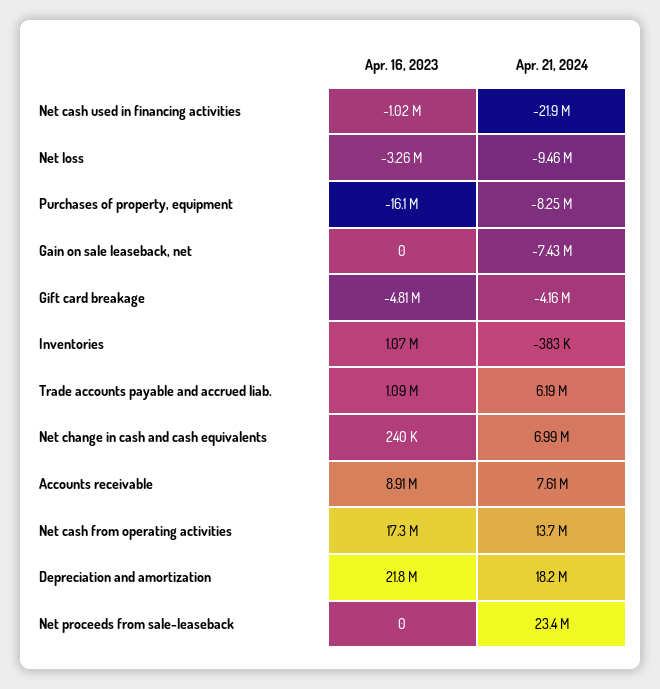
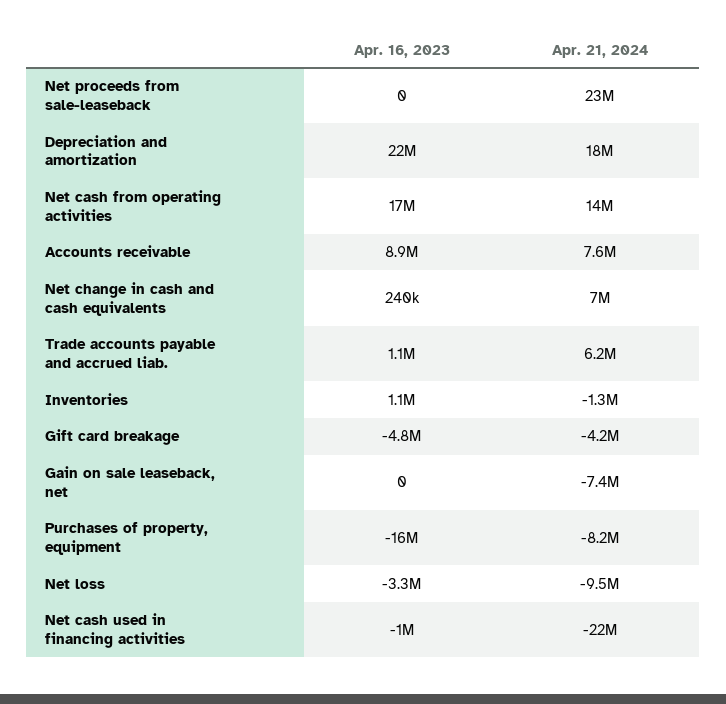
  {
    "Apr. 16, 2023": {
      "Net cash used in financing activities": -1020000,
      "Net loss": -3260000,
      "Purchases of property, equipment": -16100000,
      "Gain on sale leaseback, net": 0,
      "Gift card breakage": -4810000,
      "Inventories": 1070000,
      "Trade accounts payable and accrued liab.": 1090000,
      "Net change in cash and cash equivalents": 240000,
      "Accounts receivable": 8910000,
      "Net cash from operating activities": 17300000,
      "Depreciation and amortization": 21800000,
      "Net proceeds from sale-leaseback": 0
    },
    "Apr. 21, 2024": {
      "Net cash used in financing activities": -21900000,
      "Net loss": -9460000,
      "Purchases of property, equipment": -8250000,
      "Gain on sale leaseback, net": -7430000,
      "Gift card breakage": -4160000,
-     "Inventories": -383000,
+     "Inventories": -1300000,
      "Trade accounts payable and accrued liab.": 6190000,
      "Net change in cash and cash equivalents": 6990000,
      "Accounts receivable": 7610000,
      "Net cash from operating activities": 13700000,
      "Depreciation and amortization": 18200000,
      "Net proceeds from sale-leaseback": 23400000
    }
  }

